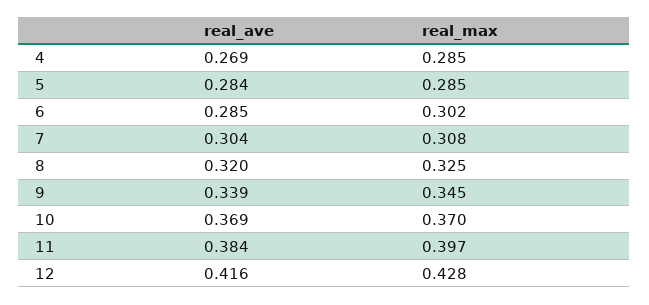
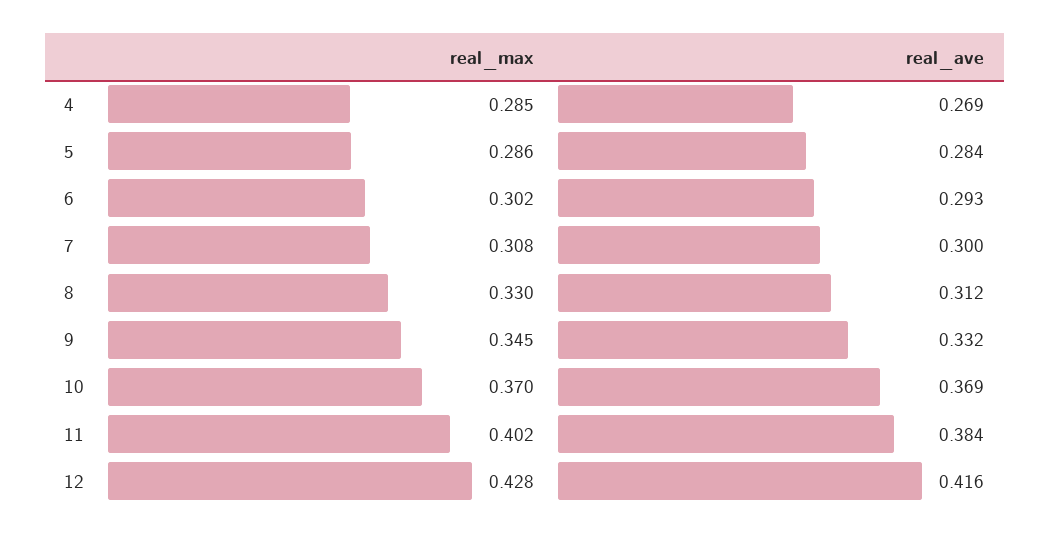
  {
    "real_ave": {
      "4": 0.269,
      "5": 0.284,
-     "6": 0.285,
+     "6": 0.293,
-     "7": 0.304,
+     "7": 0.3,
-     "8": 0.32,
+     "8": 0.312,
-     "9": 0.339,
+     "9": 0.332,
      "10": 0.369,
      "11": 0.384,
      "12": 0.416
    },
    "real_max": {
      "4": 0.285,
-     "5": 0.285,
+     "5": 0.286,
      "6": 0.302,
      "7": 0.308,
-     "8": 0.325,
+     "8": 0.33,
      "9": 0.345,
      "10": 0.37,
-     "11": 0.397,
+     "11": 0.402,
      "12": 0.428
    }
  }

